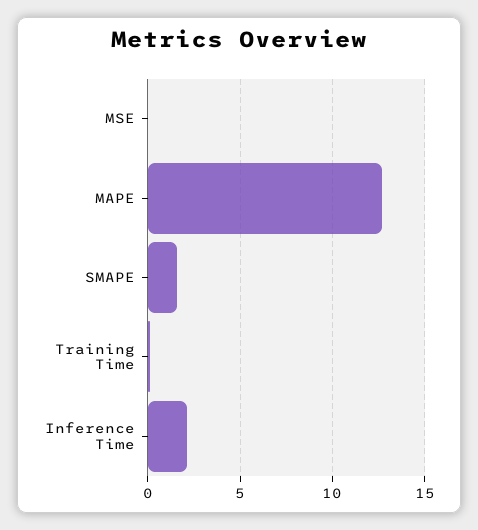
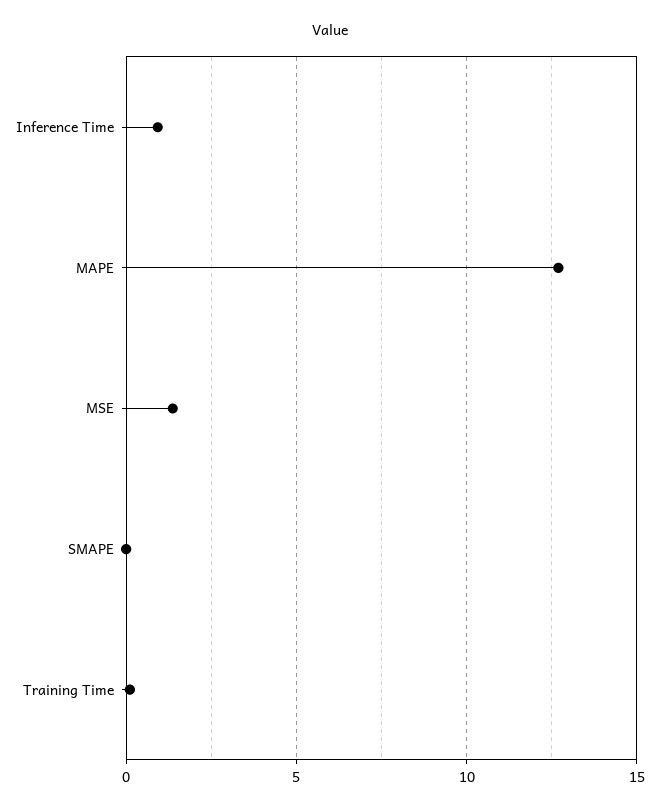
  {
-   "MSE": 0,
+   "MSE": 1.5,
    "MAPE": 12.5,
-   "SMAPE": 1.5,
+   "SMAPE": 0,
    "Training Time": 0,
-   "Inference Time": 2
+   "Inference Time": 1
  }

